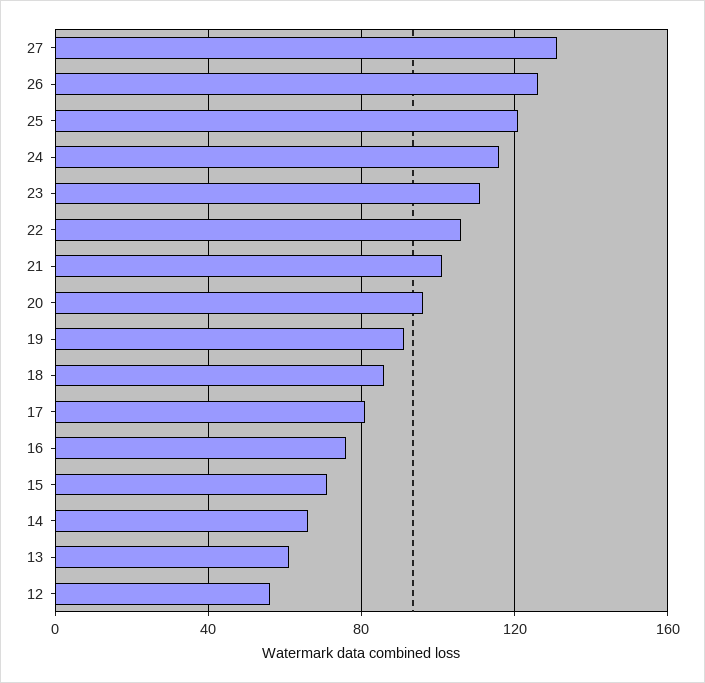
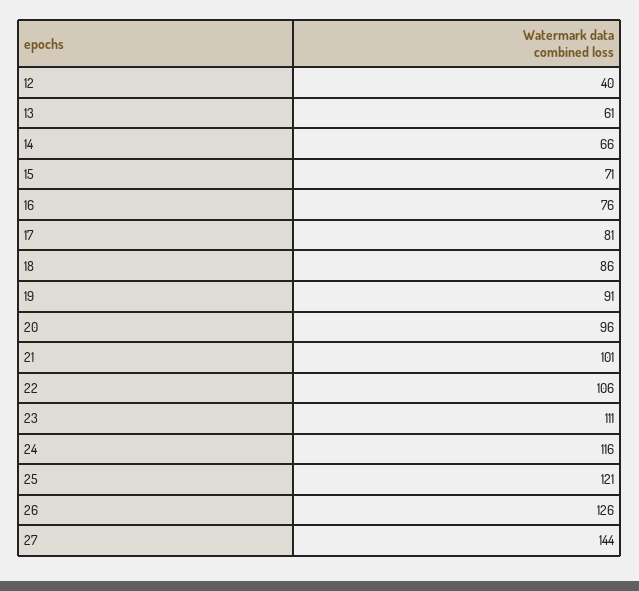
  {
-   "27": 130,
+   "27": 144,
    "26": 126,
    "25": 121,
    "24": 116,
    "23": 111,
    "22": 106,
    "21": 101,
    "20": 96,
    "19": 91,
    "18": 86,
    "17": 81,
    "16": 76,
    "15": 71,
    "14": 66,
    "13": 61,
-   "12": 55
+   "12": 40
  }

